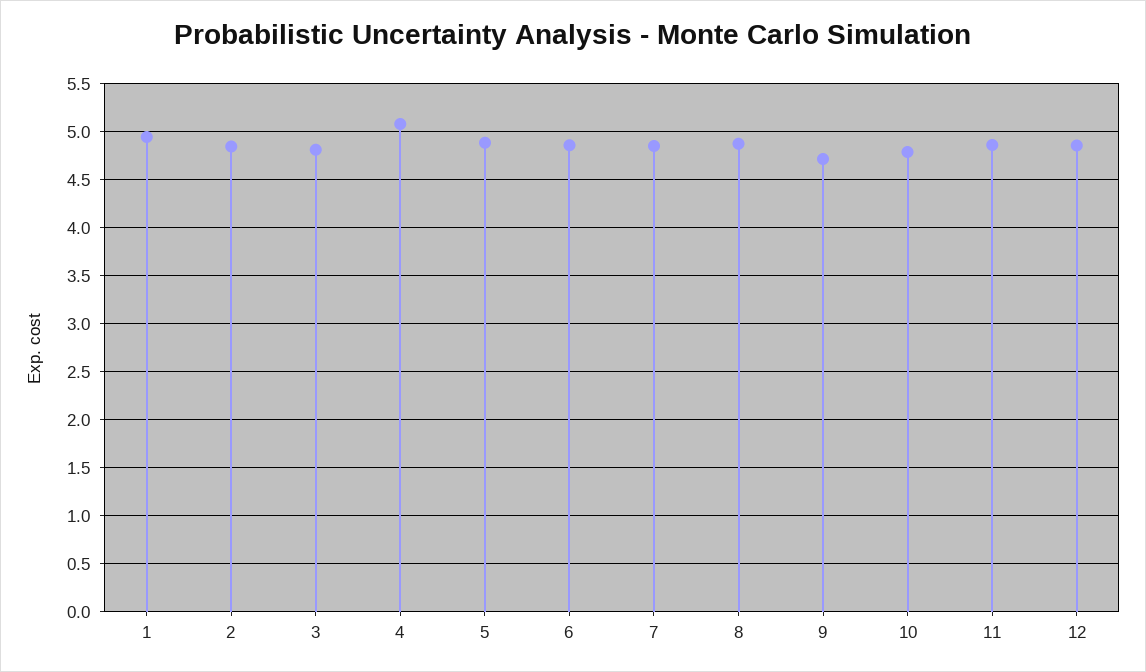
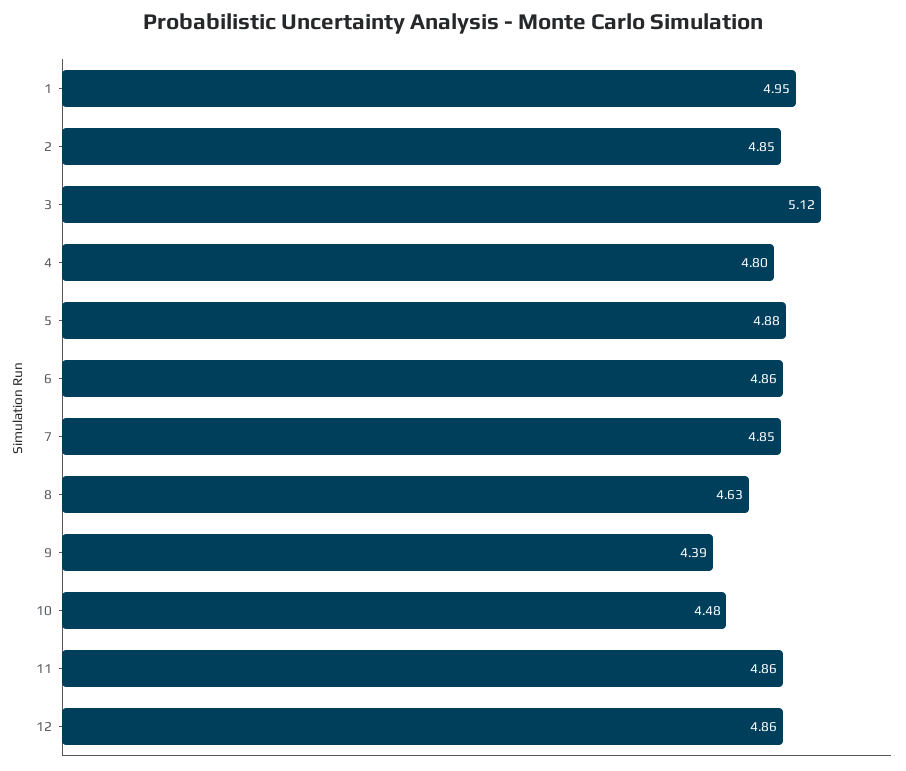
  {
    "1": 4.95,
    "2": 4.85,
-   "3": 4.8,
+   "3": 5.12,
-   "4": 5.1,
+   "4": 4.8,
    "5": 4.88,
    "6": 4.86,
    "7": 4.85,
-   "8": 4.9,
+   "8": 4.63,
-   "9": 4.7,
+   "9": 4.39,
-   "10": 4.8,
+   "10": 4.48,
    "11": 4.86,
    "12": 4.86
  }

